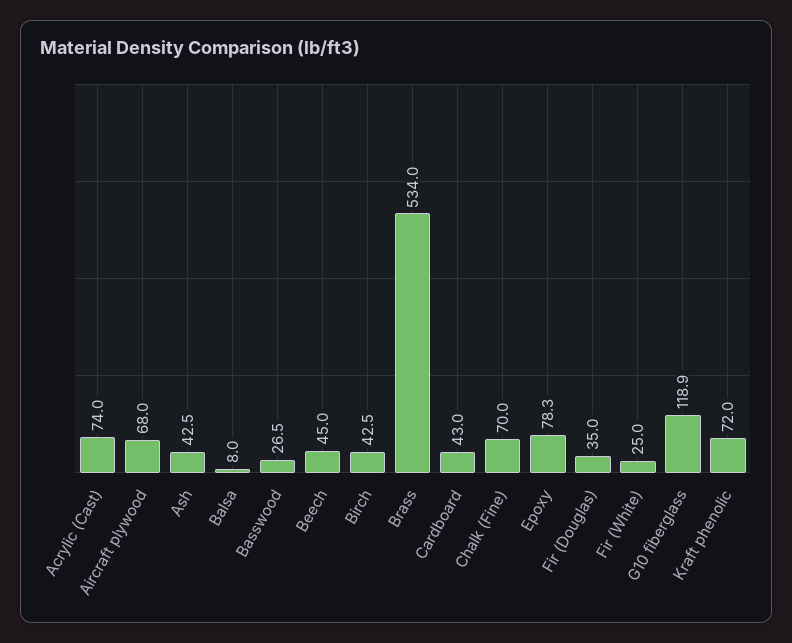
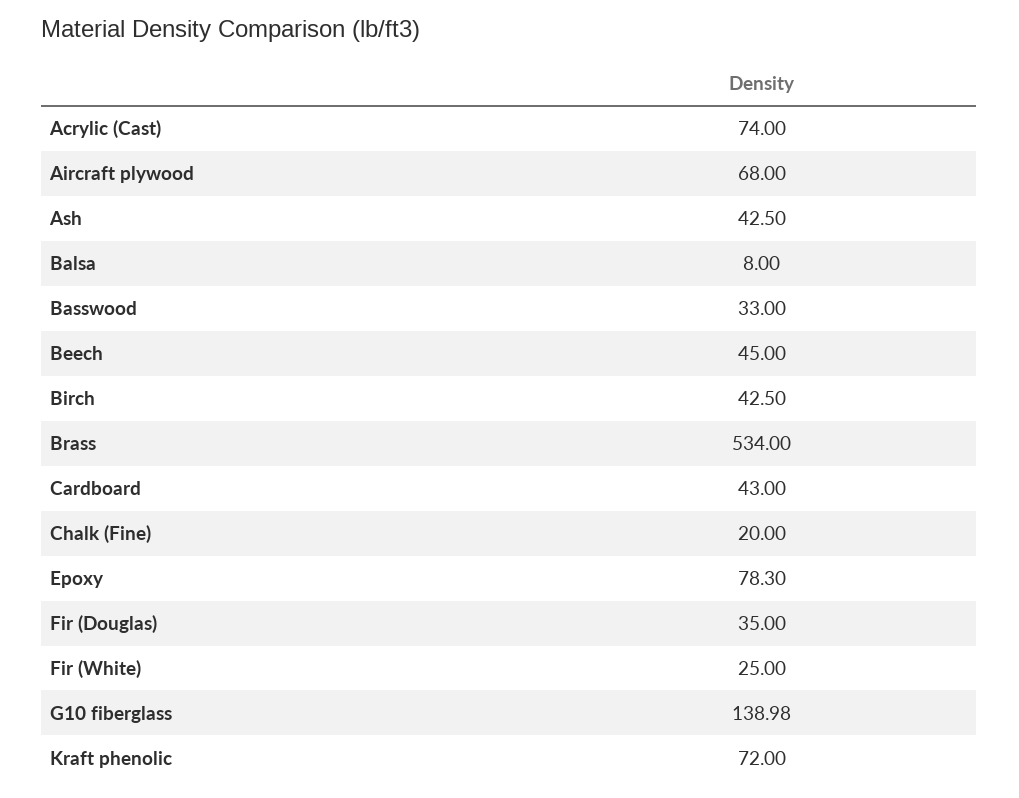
  {
    "Acrylic (Cast)": 74,
    "Aircraft plywood": 68,
    "Ash": 42.5,
    "Balsa": 8,
-   "Basswood": 26.5,
+   "Basswood": 33,
    "Beech": 45,
    "Birch": 42.5,
    "Brass": 534,
    "Cardboard": 43,
-   "Chalk (Fine)": 70,
+   "Chalk (Fine)": 20,
    "Epoxy": 78.3,
    "Fir (Douglas)": 35,
    "Fir (White)": 25,
-   "G10 fiberglass": 118.9,
+   "G10 fiberglass": 138.98,
    "Kraft phenolic": 72
  }

